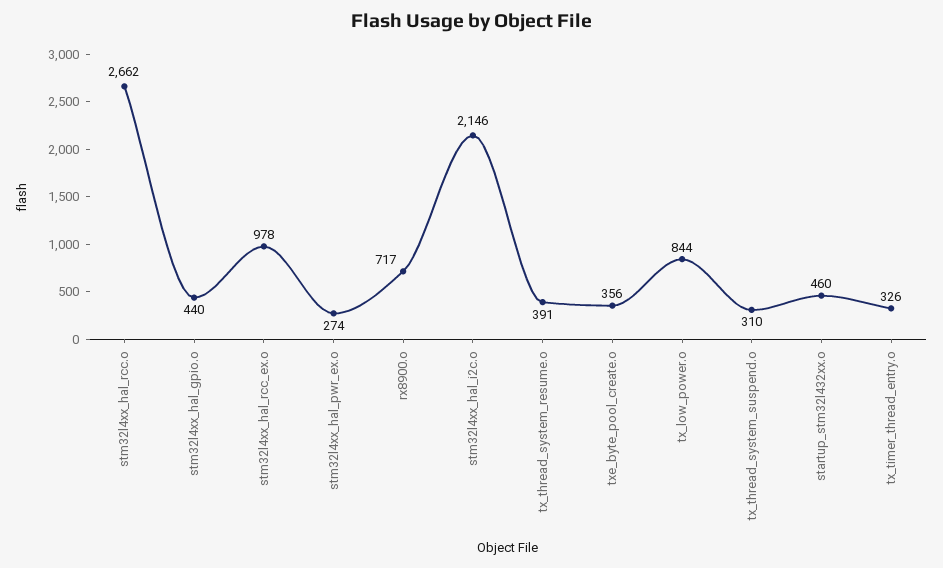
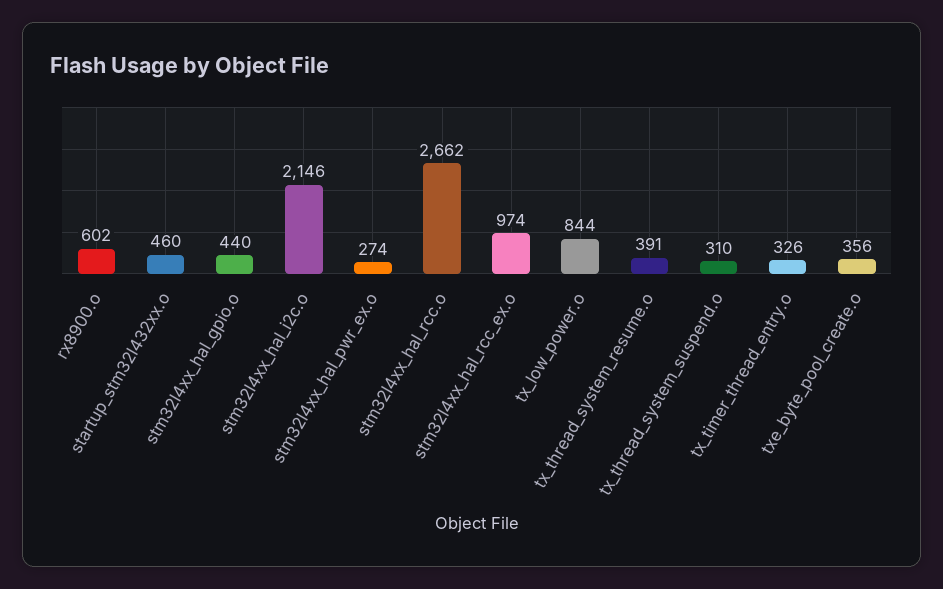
  {
    "stm32l4xx_hal_rcc.o": 2662,
    "stm32l4xx_hal_gpio.o": 440,
-   "stm32l4xx_hal_rcc_ex.o": 978,
+   "stm32l4xx_hal_rcc_ex.o": 974,
    "stm32l4xx_hal_pwr_ex.o": 274,
-   "rx8900.o": 717,
+   "rx8900.o": 602,
    "stm32l4xx_hal_i2c.o": 2146,
    "tx_thread_system_resume.o": 391,
    "txe_byte_pool_create.o": 356,
    "tx_low_power.o": 844,
    "tx_thread_system_suspend.o": 310,
    "startup_stm32l432xx.o": 460,
    "tx_timer_thread_entry.o": 326
  }

